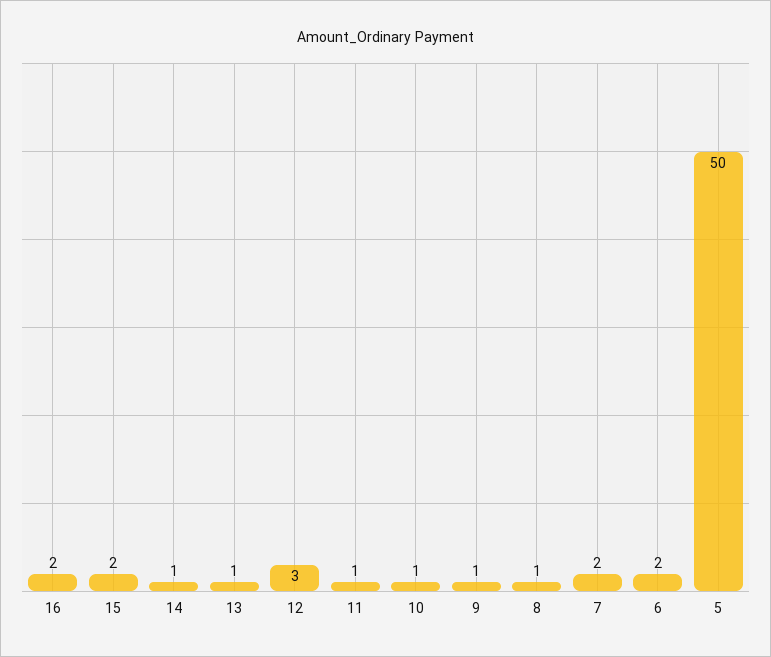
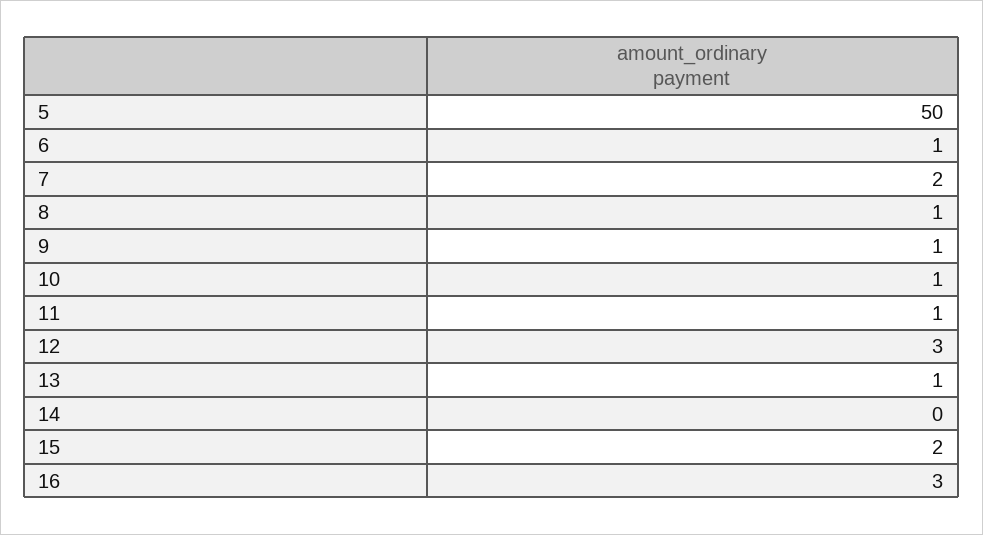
  {
-   "16": 2,
+   "16": 3,
    "15": 2,
-   "14": 1,
+   "14": 0,
    "13": 1,
    "12": 3,
    "11": 1,
    "10": 1,
    "9": 1,
    "8": 1,
    "7": 2,
-   "6": 2,
+   "6": 1,
    "5": 50
  }

